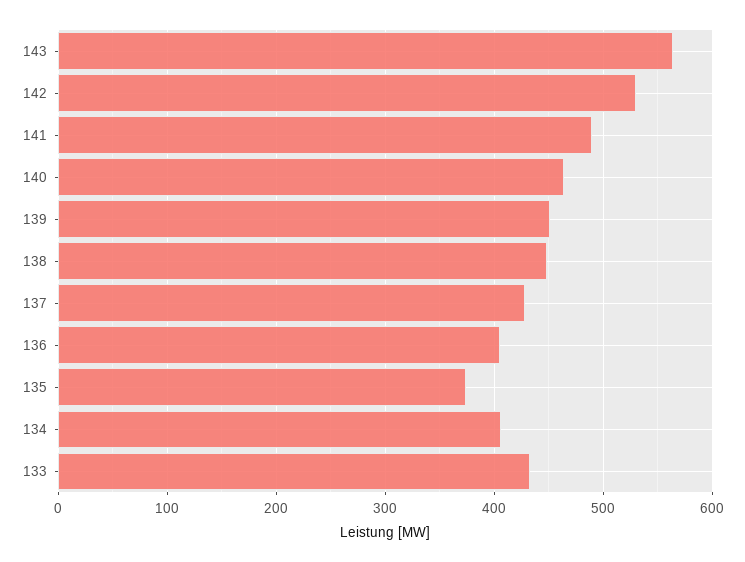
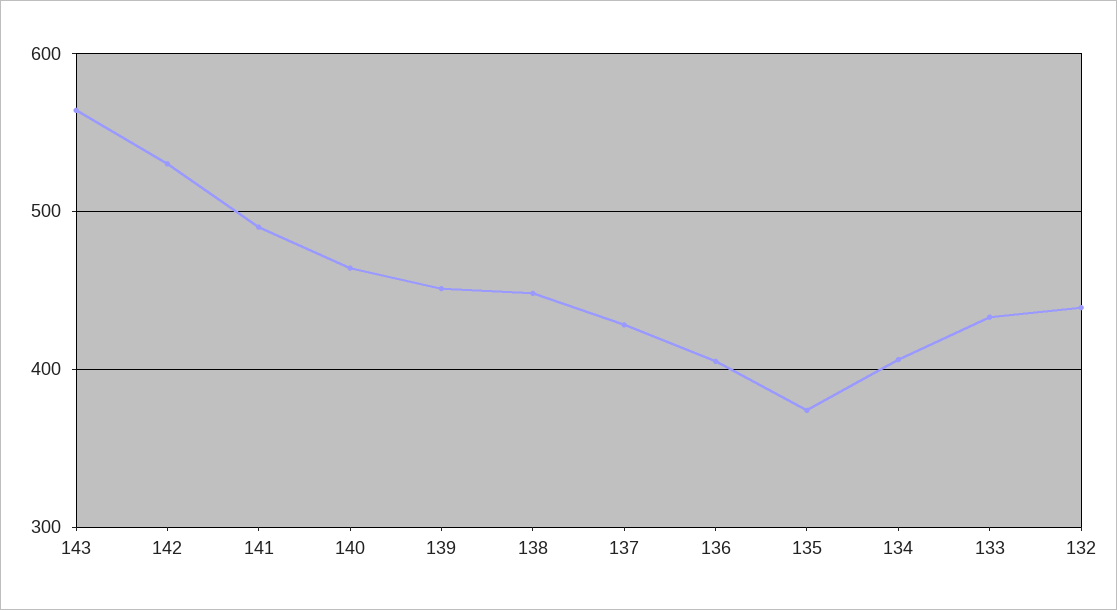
  {
    "143": 560,
    "142": 530,
    "141": 490,
    "140": 460,
    "139": 450,
    "138": 450,
    "137": 430,
    "136": 410,
    "135": 370,
    "134": 410,
-   "133": 430
+   "133": 430,
+   "132": 440
  }

